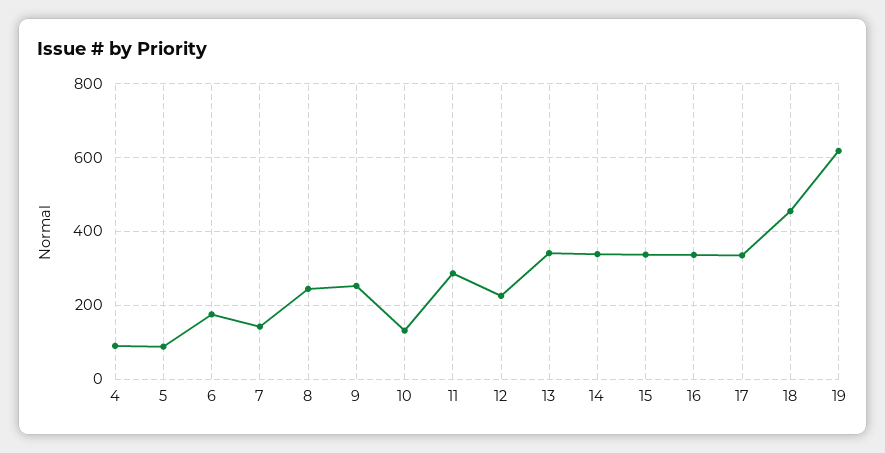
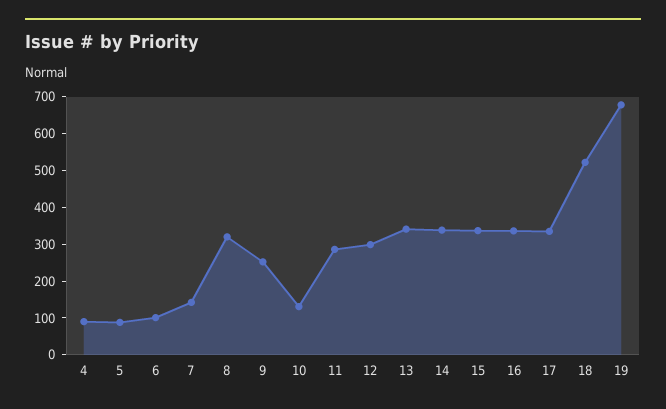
  {
    "4": 100,
    "5": 80,
-   "6": 180,
+   "6": 100,
    "7": 140,
-   "8": 240,
+   "8": 325,
    "9": 260,
    "10": 140,
    "11": 280,
-   "12": 220,
+   "12": 300,
    "13": 340,
    "14": 340,
    "15": 340,
    "16": 340,
    "17": 340,
-   "18": 460,
+   "18": 525,
-   "19": 620
+   "19": 675
  }

